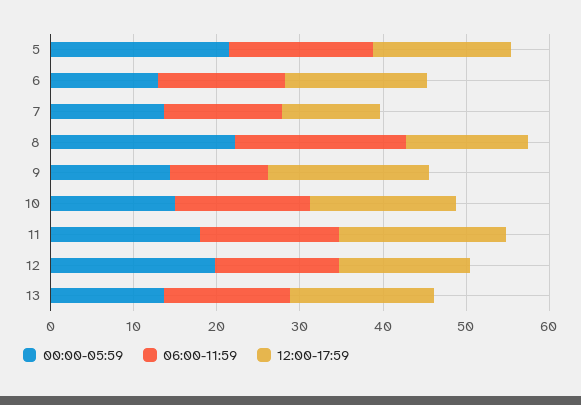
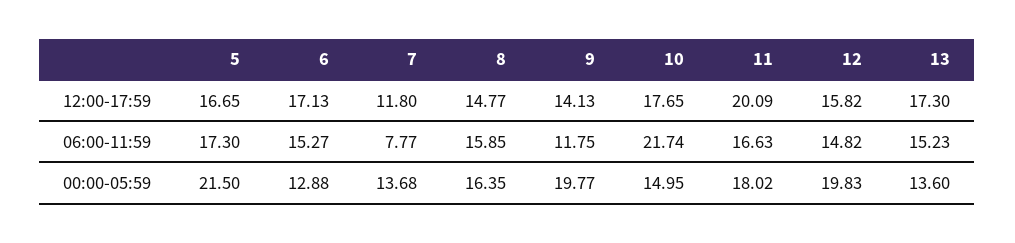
  {
    "00:00-05:59": {
      "5": 21.5,
      "6": 12.88,
      "7": 13.68,
-     "8": 22,
+     "8": 16.35,
-     "9": 14,
+     "9": 19.77,
      "10": 14.95,
      "11": 18.02,
      "12": 19.83,
      "13": 13.6
    },
    "06:00-11:59": {
      "5": 17.3,
      "6": 15.27,
-     "7": 14,
+     "7": 7.77,
-     "8": 20,
+     "8": 15.85,
      "9": 11.75,
-     "10": 16,
+     "10": 21.74,
      "11": 16.63,
      "12": 14.82,
      "13": 15.23
    },
    "12:00-17:59": {
      "5": 16.65,
      "6": 17.13,
      "7": 11.8,
      "8": 14.77,
-     "9": 20,
+     "9": 14.13,
      "10": 17.65,
      "11": 20.09,
      "12": 15.82,
      "13": 17.3
    }
  }

